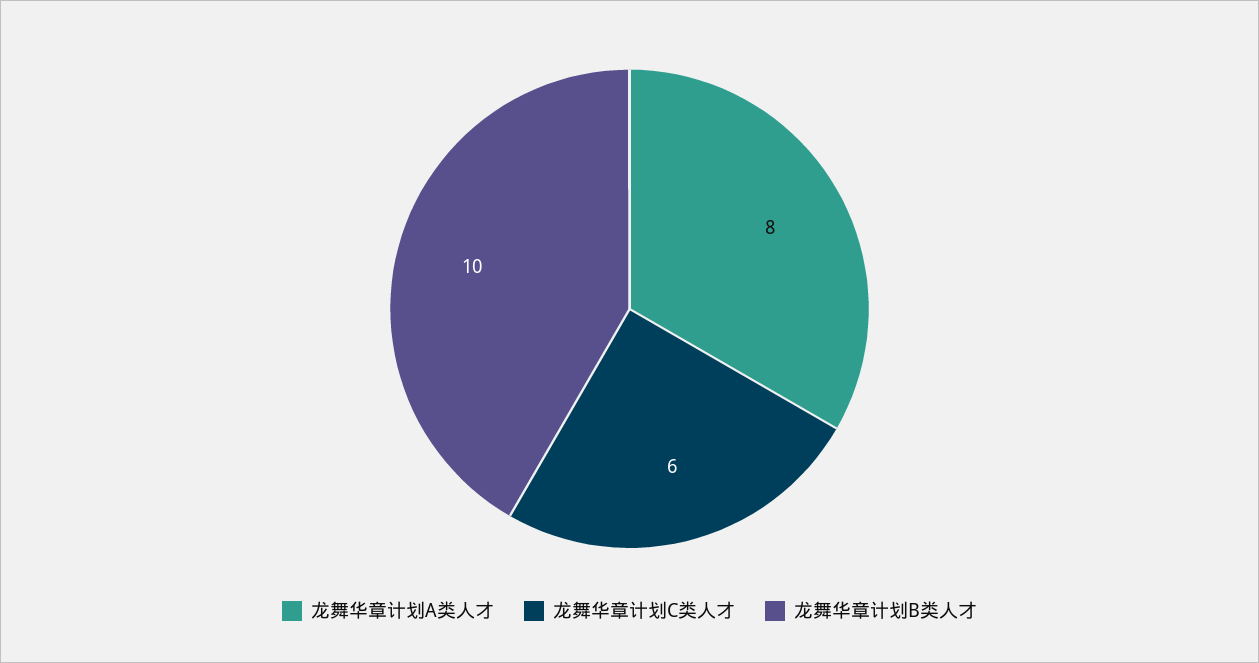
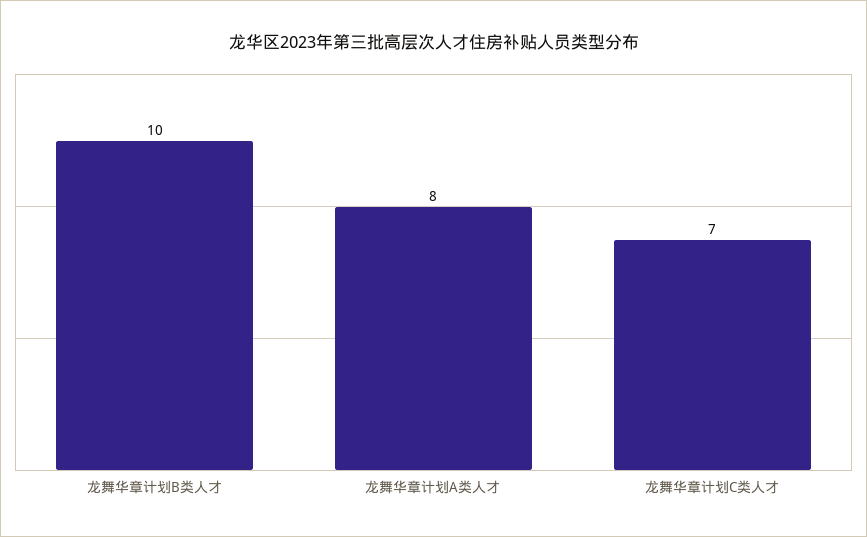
  {
    "龙舞华章计划A类人才": 8,
-   "龙舞华章计划C类人才": 6,
+   "龙舞华章计划C类人才": 7,
    "龙舞华章计划B类人才": 10
  }

